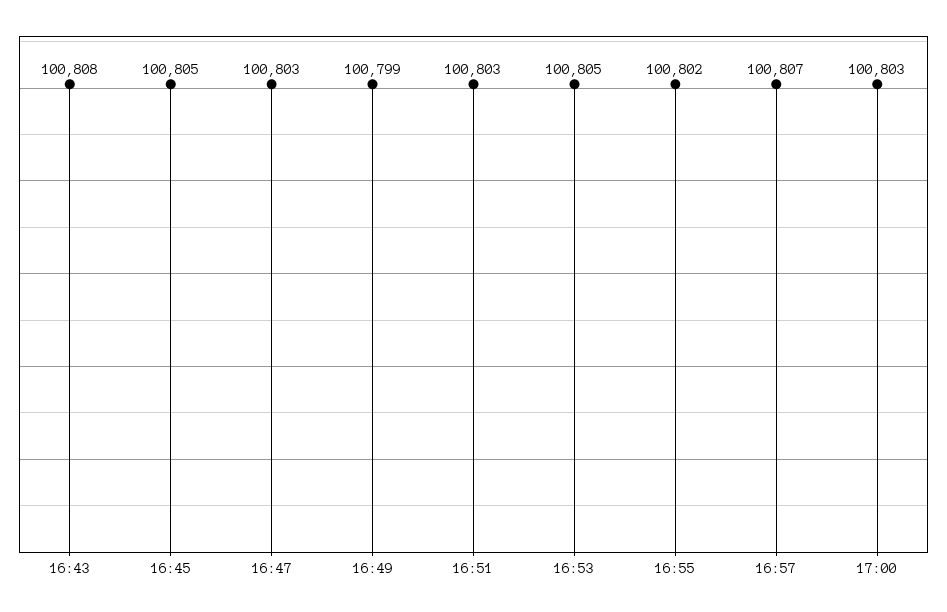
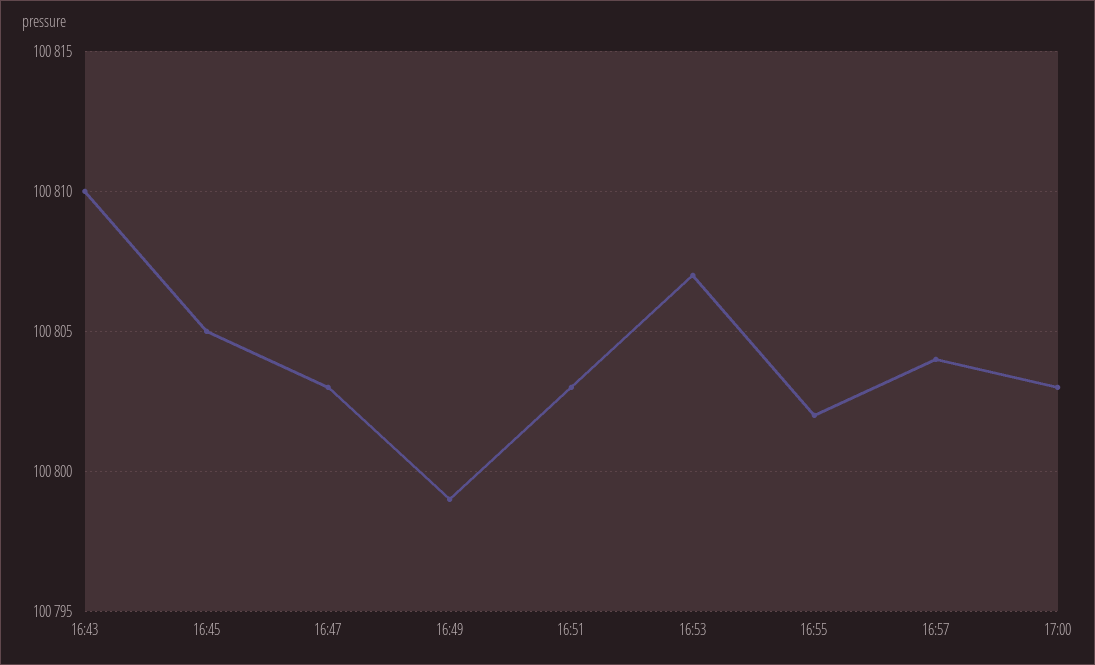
  {
-   "16:43": 100808,
+   "16:43": 100810,
    "16:45": 100805,
    "16:47": 100803,
    "16:49": 100799,
    "16:51": 100803,
-   "16:53": 100805,
+   "16:53": 100807,
    "16:55": 100802,
-   "16:57": 100807,
+   "16:57": 100804,
    "17:00": 100803
  }

